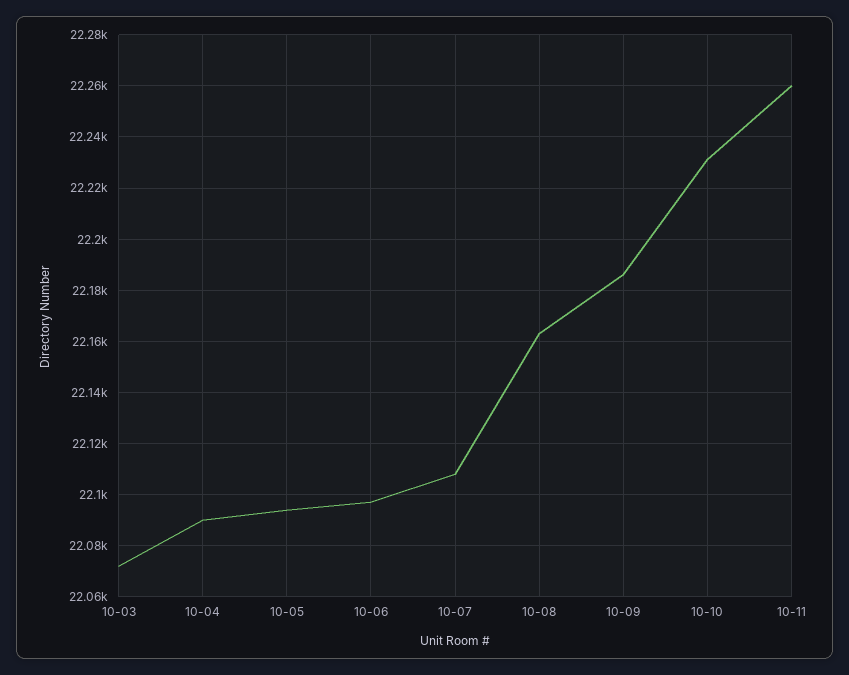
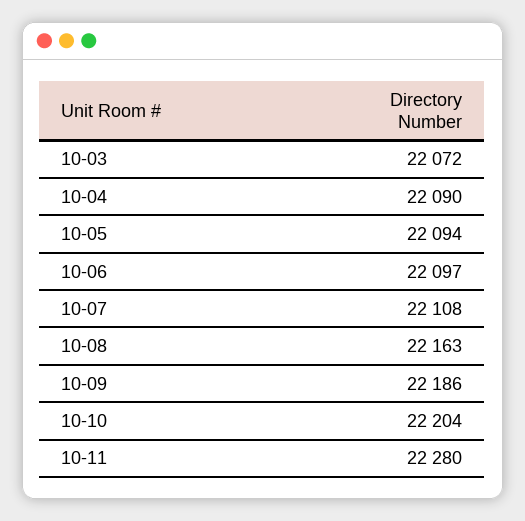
  {
    "10-03": 22072,
    "10-04": 22090,
    "10-05": 22094,
    "10-06": 22097,
    "10-07": 22108,
    "10-08": 22163,
    "10-09": 22186,
-   "10-10": 22230,
+   "10-10": 22204,
-   "10-11": 22260
+   "10-11": 22280
  }

